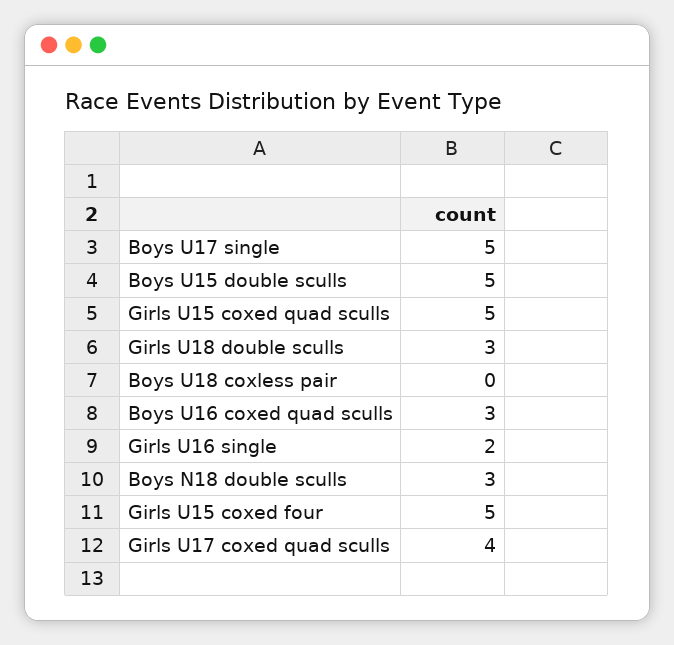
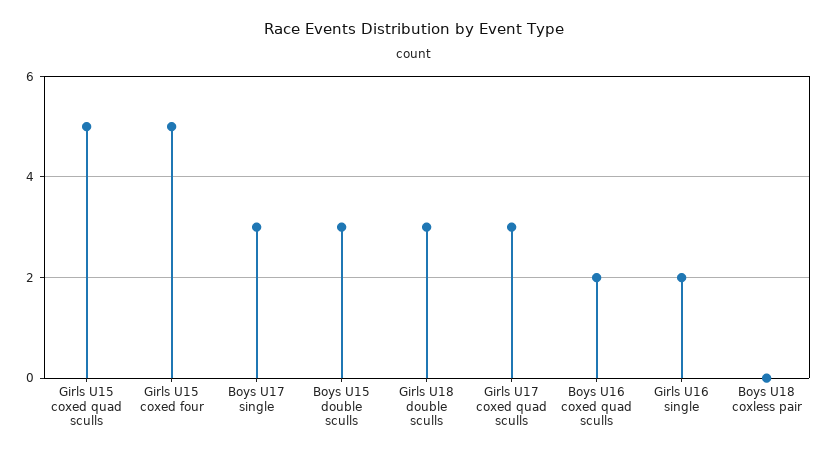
  {
-   "Boys U17 single": 5,
+   "Boys U17 single": 3,
-   "Boys U15 double sculls": 5,
+   "Boys U15 double sculls": 3,
    "Girls U15 coxed quad sculls": 5,
    "Girls U18 double sculls": 3,
    "Boys U18 coxless pair": 0,
-   "Boys U16 coxed quad sculls": 3,
+   "Boys U16 coxed quad sculls": 2,
    "Girls U16 single": 2,
-   "Boys N18 double sculls": 3,
    "Girls U15 coxed four": 5,
-   "Girls U17 coxed quad sculls": 4
+   "Girls U17 coxed quad sculls": 3
  }

